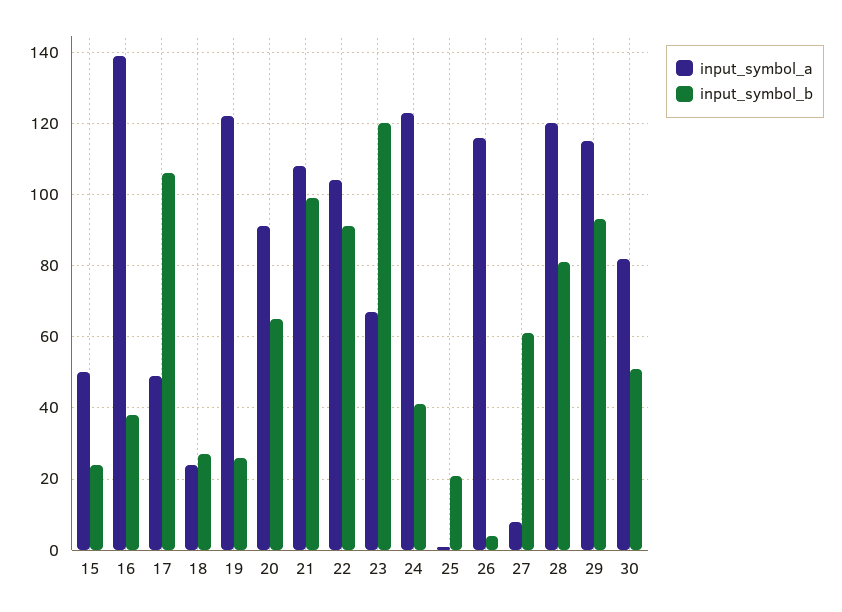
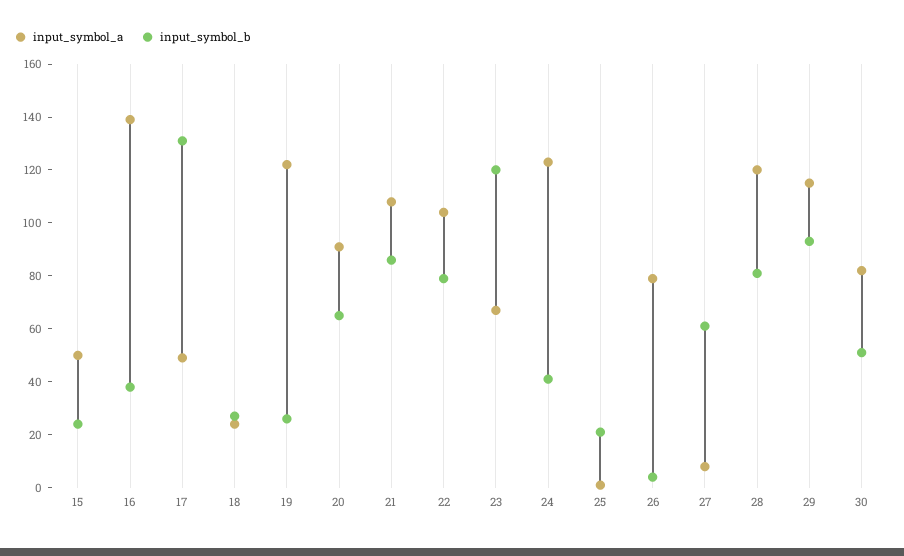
  {
    "input_symbol_a": {
      "15": 50,
      "16": 140,
      "17": 50,
      "18": 25,
      "19": 120,
      "20": 90,
      "21": 110,
      "22": 105,
      "23": 65,
      "24": 125,
      "25": 0,
-     "26": 115,
+     "26": 80,
      "27": 10,
      "28": 120,
      "29": 115,
      "30": 80
    },
    "input_symbol_b": {
      "15": 25,
      "16": 40,
-     "17": 105,
+     "17": 130,
      "18": 25,
      "19": 25,
      "20": 65,
-     "21": 100,
+     "21": 85,
-     "22": 90,
+     "22": 80,
      "23": 120,
      "24": 40,
      "25": 20,
      "26": 5,
      "27": 60,
      "28": 80,
      "29": 95,
      "30": 50
    }
  }

